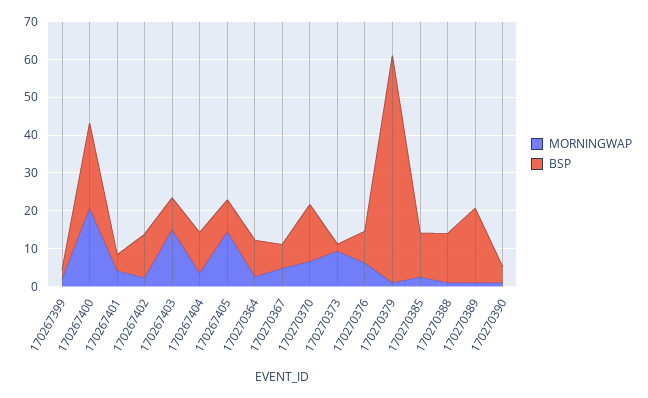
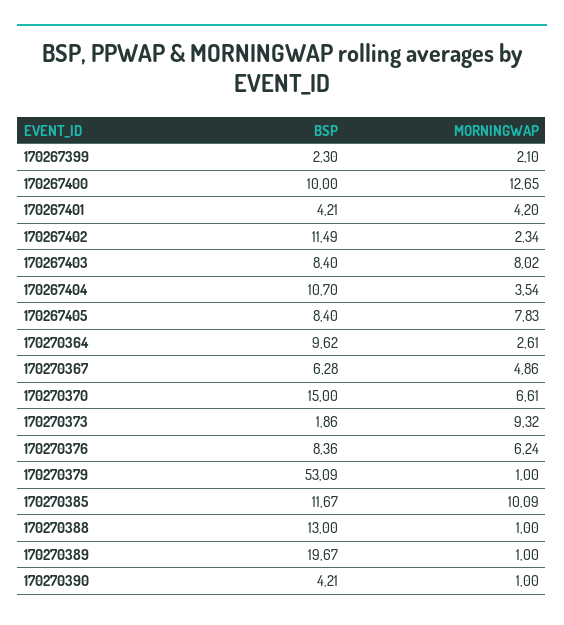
  {
    "MORNINGWAP": {
      "170267399": 2.1,
-     "170267400": 20,
+     "170267400": 12.65,
      "170267401": 4.2,
      "170267402": 2.34,
-     "170267403": 15,
+     "170267403": 8.02,
      "170267404": 3.54,
-     "170267405": 15,
+     "170267405": 7.83,
      "170270364": 2.61,
      "170270367": 4.86,
      "170270370": 6.61,
      "170270373": 9.32,
      "170270376": 6.24,
      "170270379": 1,
-     "170270385": 2.5,
+     "170270385": 10.09,
      "170270388": 1,
      "170270389": 1,
      "170270390": 1
    },
    "BSP": {
      "170267399": 2.3,
-     "170267400": 22.5,
+     "170267400": 10,
      "170267401": 4.21,
      "170267402": 11.49,
      "170267403": 8.4,
      "170267404": 10.7,
      "170267405": 8.4,
      "170270364": 9.62,
      "170270367": 6.28,
      "170270370": 15,
      "170270373": 1.86,
      "170270376": 8.36,
-     "170270379": 60,
+     "170270379": 53.09,
      "170270385": 11.67,
      "170270388": 13,
      "170270389": 19.67,
      "170270390": 4.21
    }
  }

